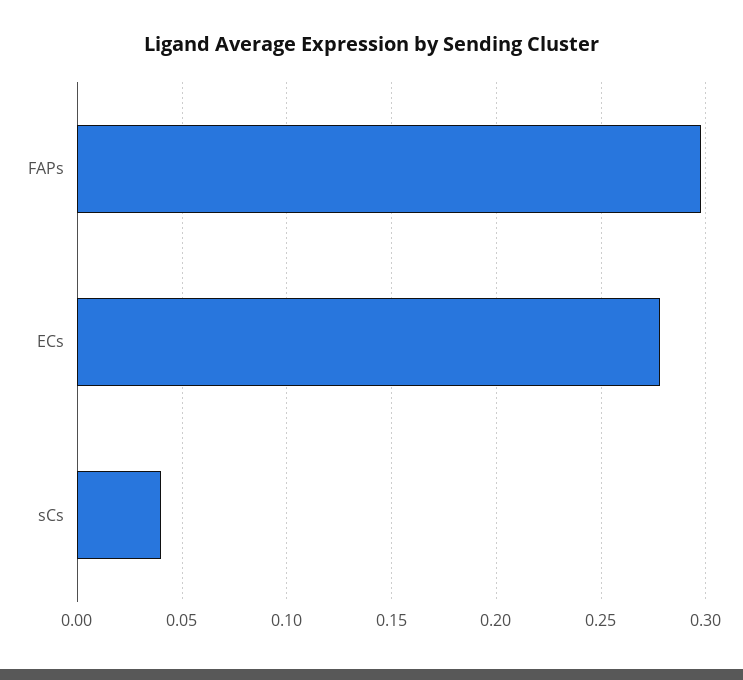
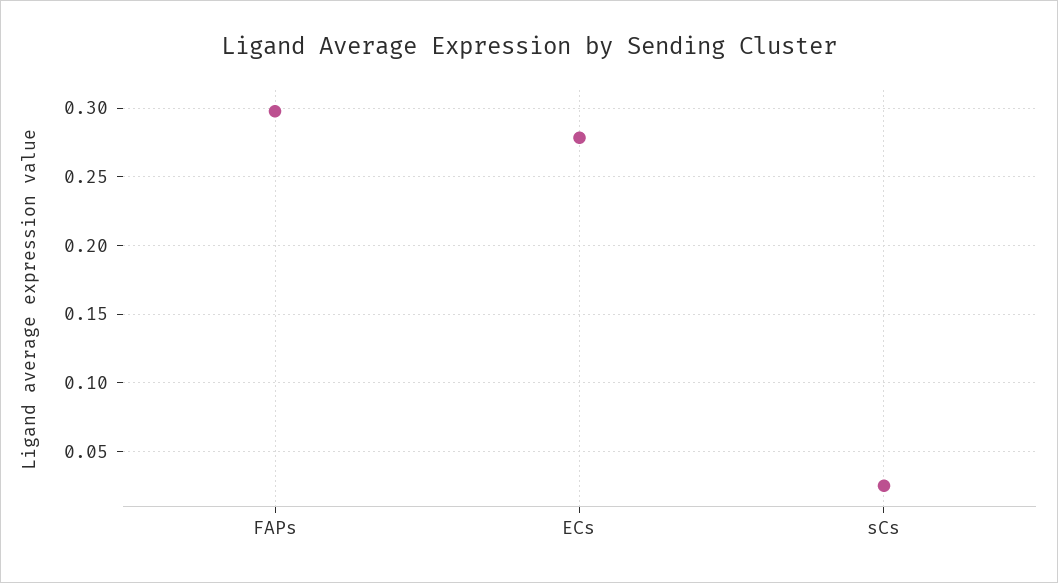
  {
    "FAPs": 0.3,
    "ECs": 0.28,
-   "sCs": 0.04
+   "sCs": 0.025
  }

